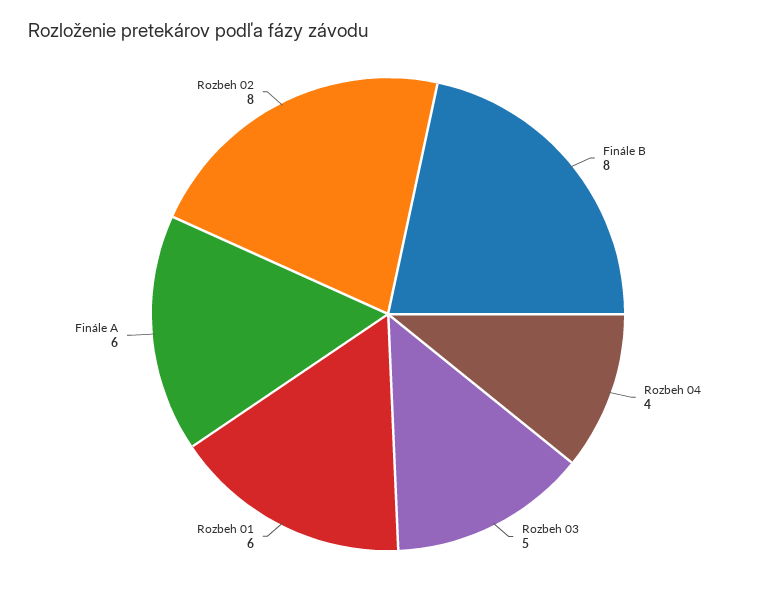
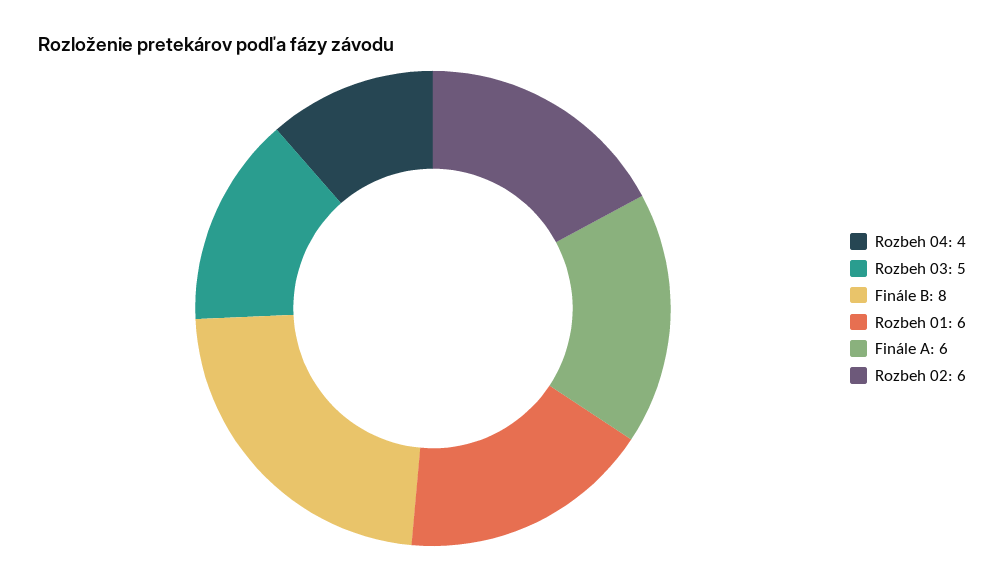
  {
    "Finále B": 8,
    "Rozbeh 04": 4,
    "Rozbeh 03": 5,
    "Rozbeh 01": 6,
    "Finále A": 6,
-   "Rozbeh 02": 8
+   "Rozbeh 02": 6
  }

